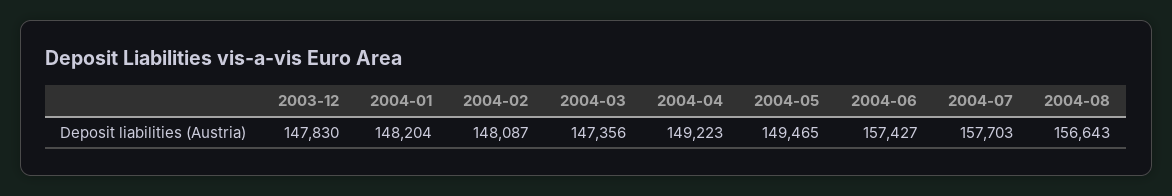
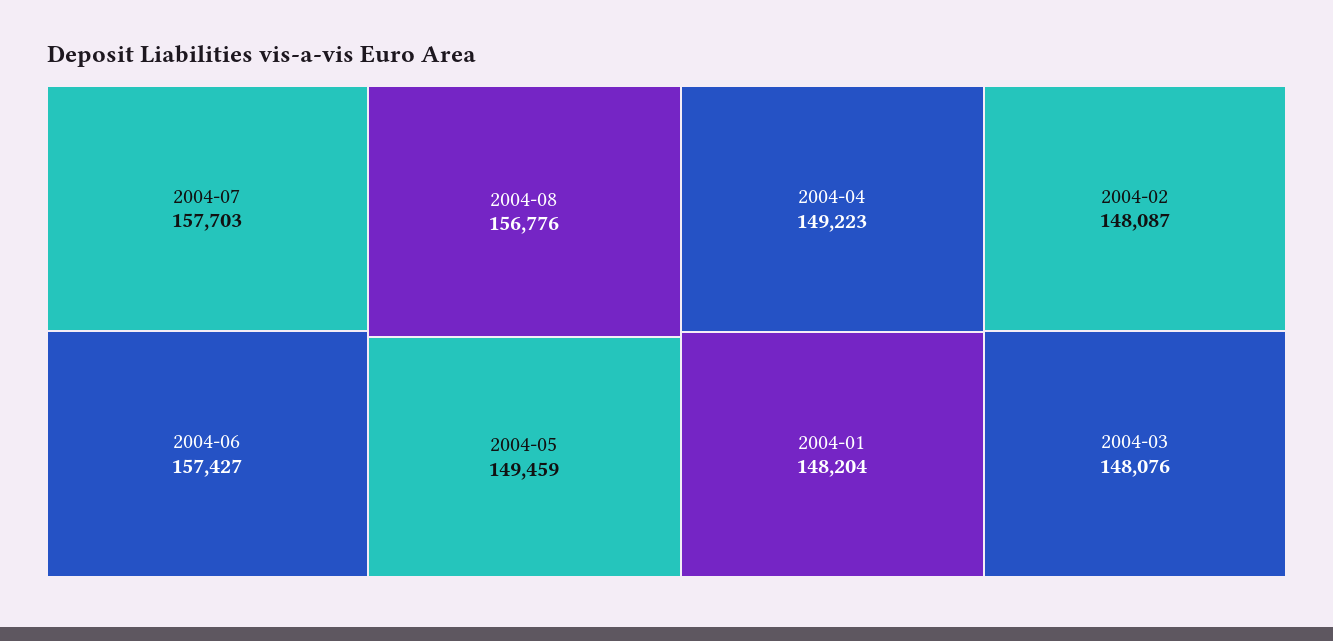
  {
-   "2003-12": 147830,
    "2004-01": 148204,
    "2004-02": 148087,
-   "2004-03": 147356,
+   "2004-03": 148076,
    "2004-04": 149223,
-   "2004-05": 149465,
+   "2004-05": 149459,
    "2004-06": 157427,
    "2004-07": 157703,
-   "2004-08": 156643
+   "2004-08": 156776
  }

